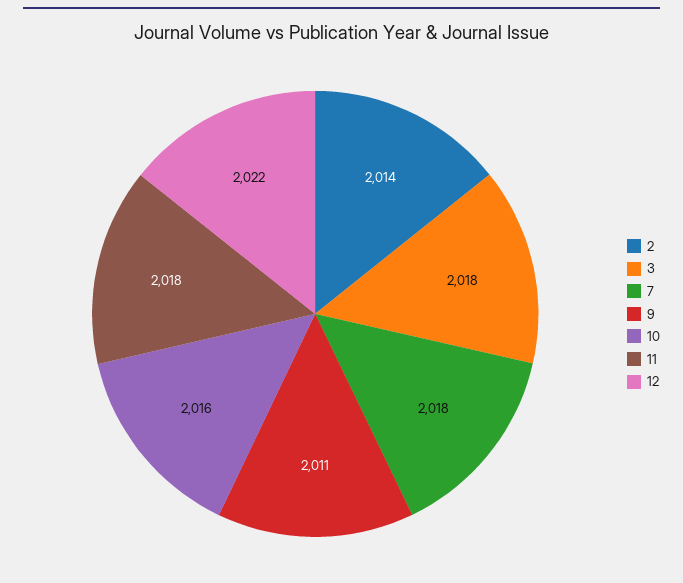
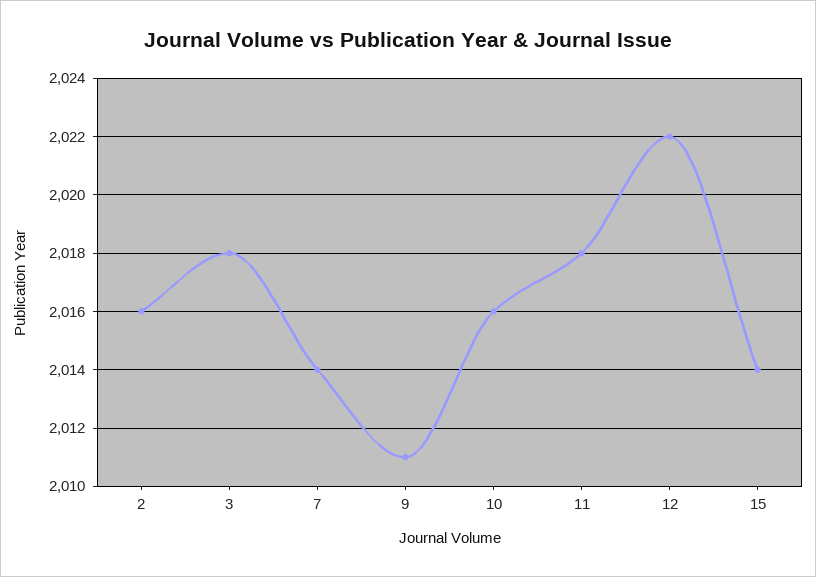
  {
-   "2": 2014,
+   "2": 2016,
    "3": 2018,
-   "7": 2018,
+   "7": 2014,
    "9": 2011,
    "10": 2016,
    "11": 2018,
-   "12": 2022
+   "12": 2022,
+   "15": 2014
  }

